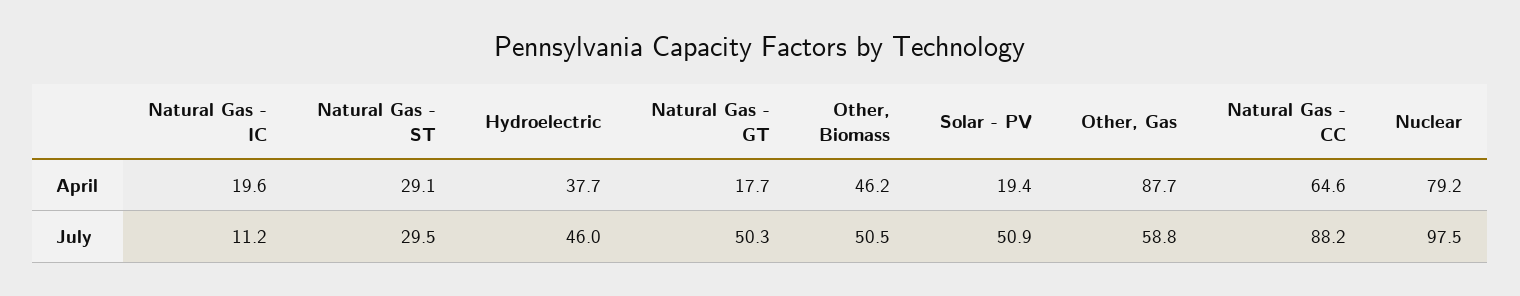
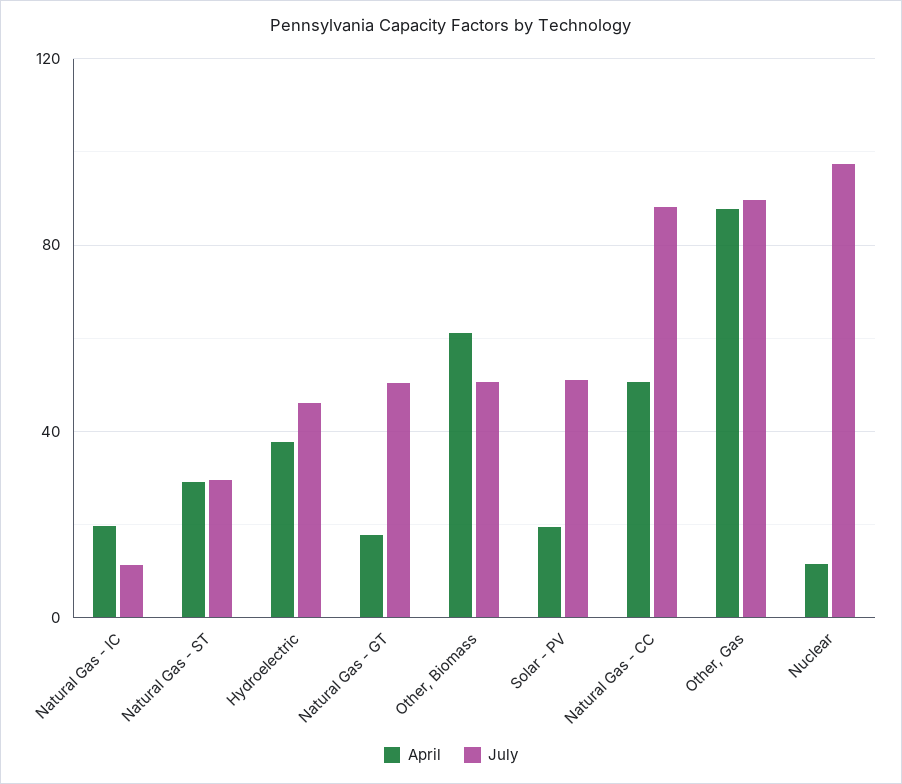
  {
    "April": {
      "Natural Gas - IC": 19.6,
      "Natural Gas - ST": 29.1,
      "Hydroelectric": 37.7,
      "Natural Gas - GT": 17.7,
-     "Other, Biomass": 46.2,
+     "Other, Biomass": 60,
      "Solar - PV": 19.4,
      "Other, Gas": 87.7,
-     "Natural Gas - CC": 64.6,
+     "Natural Gas - CC": 50,
-     "Nuclear": 79.2
+     "Nuclear": 10
    },
    "July": {
      "Natural Gas - IC": 11.2,
      "Natural Gas - ST": 29.5,
      "Hydroelectric": 46,
      "Natural Gas - GT": 50.3,
      "Other, Biomass": 50.5,
      "Solar - PV": 50.9,
-     "Other, Gas": 58.8,
+     "Other, Gas": 90,
      "Natural Gas - CC": 88.2,
      "Nuclear": 97.5
    }
  }

